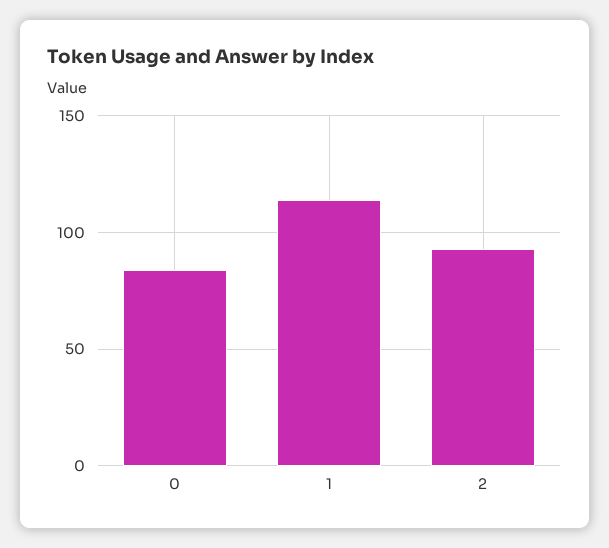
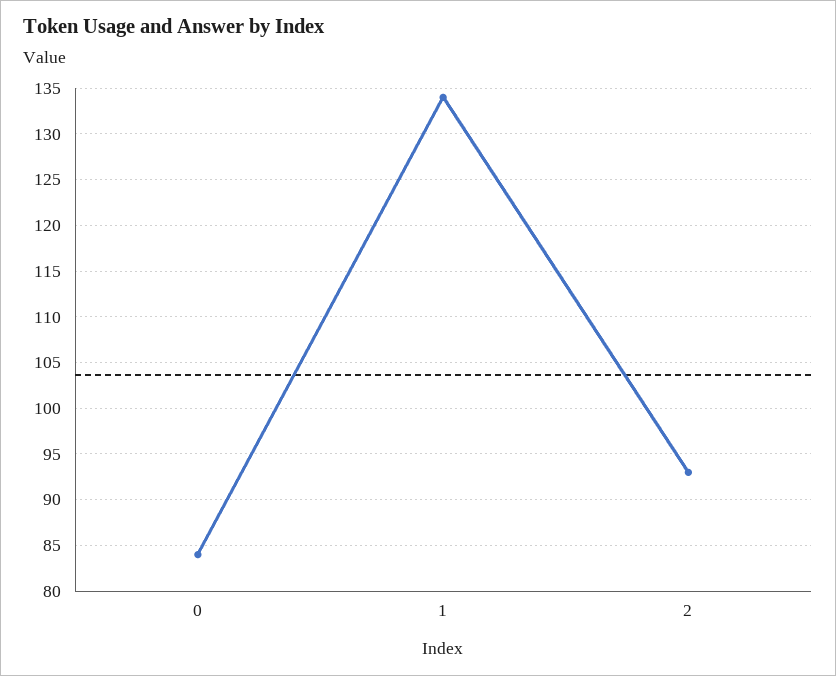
  {
    "0": 84,
-   "1": 115,
+   "1": 134,
    "2": 93
  }

